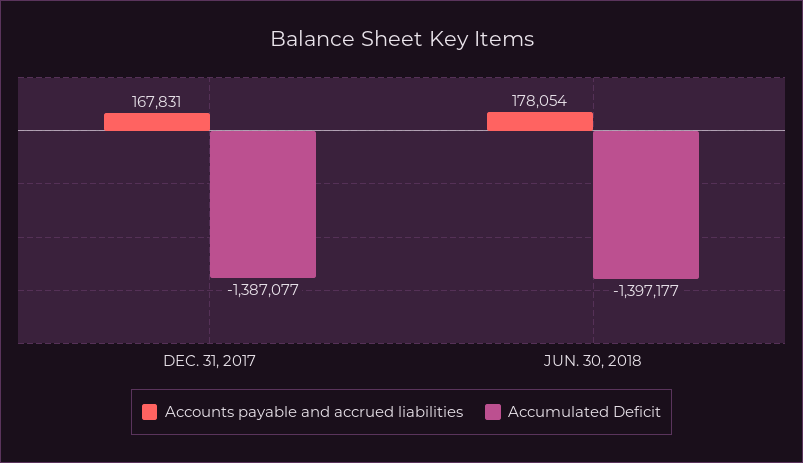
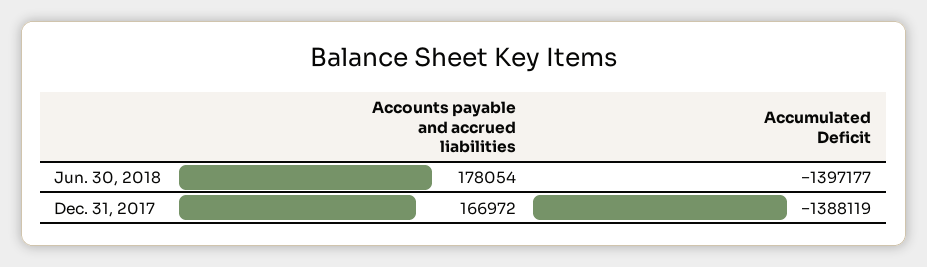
  {
    "Accounts payable and accrued liabilities": {
-     "DEC. 31, 2017": 167831,
+     "DEC. 31, 2017": 166972,
      "JUN. 30, 2018": 178054
    },
    "Accumulated Deficit": {
-     "DEC. 31, 2017": -1387077,
+     "DEC. 31, 2017": -1388119,
      "JUN. 30, 2018": -1397177
    }
  }

